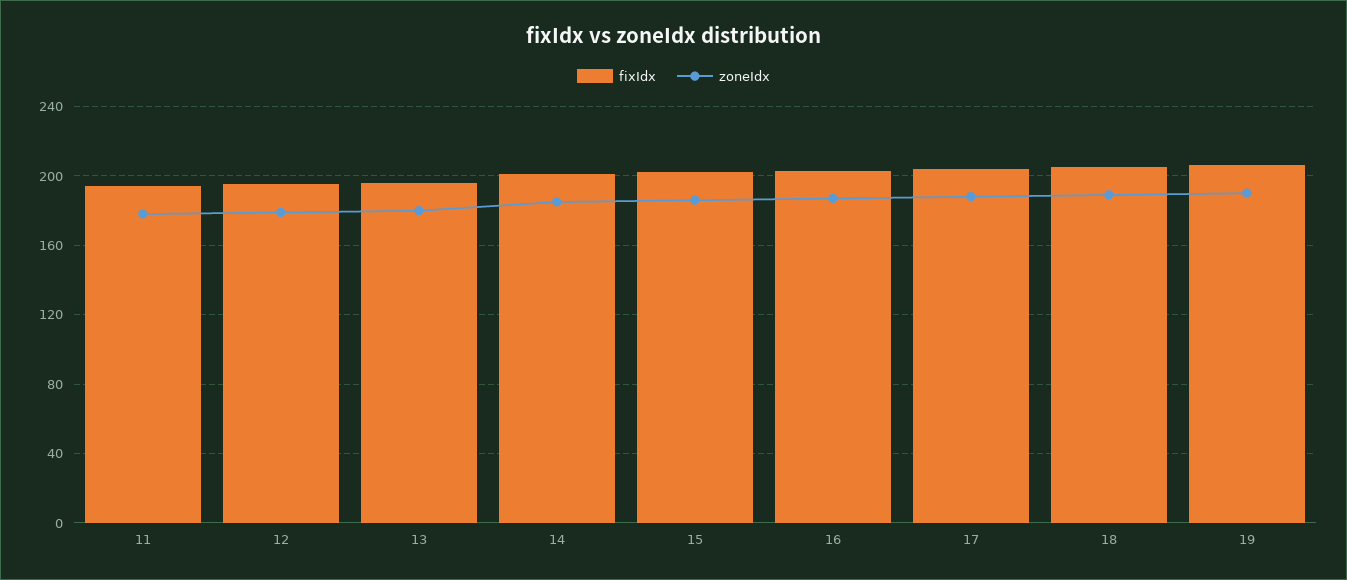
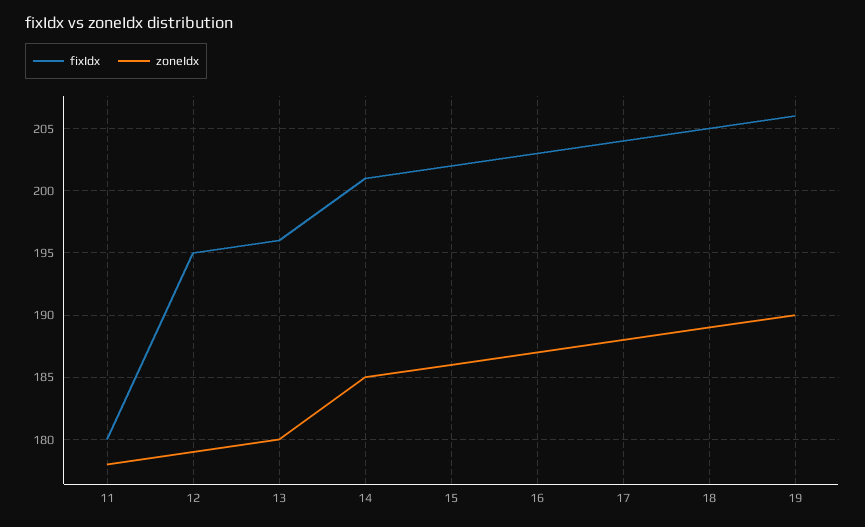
  {
    "fixIdx": {
-     "11": 195,
+     "11": 180,
      "12": 195,
      "13": 196,
      "14": 201,
      "15": 202,
      "16": 203,
      "17": 204,
      "18": 205,
      "19": 206
    },
    "zoneIdx": {
      "11": 178,
      "12": 179,
      "13": 180,
      "14": 185,
      "15": 186,
      "16": 187,
      "17": 188,
      "18": 189,
      "19": 190
    }
  }

